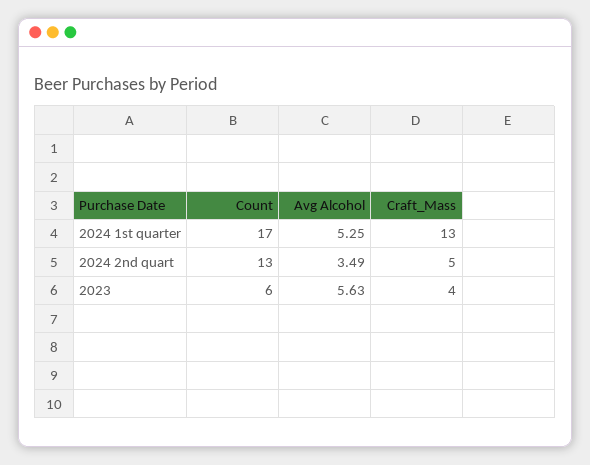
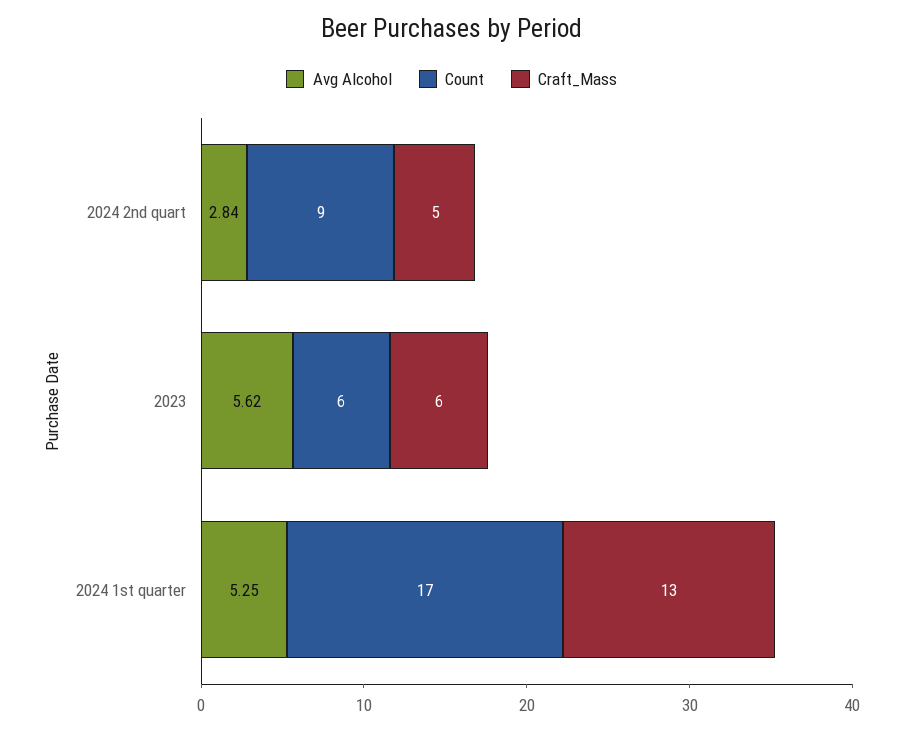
  {
    "Count": {
      "2024 1st quarter": 17,
-     "2024 2nd quart": 13,
+     "2024 2nd quart": 9,
      "2023": 6
    },
    "Avg Alcohol": {
      "2024 1st quarter": 5.25,
-     "2024 2nd quart": 3.49,
+     "2024 2nd quart": 2.84,
-     "2023": 5.63
+     "2023": 5.62
    },
    "Craft_Mass": {
      "2024 1st quarter": 13,
      "2024 2nd quart": 5,
-     "2023": 4
+     "2023": 6
    }
  }

